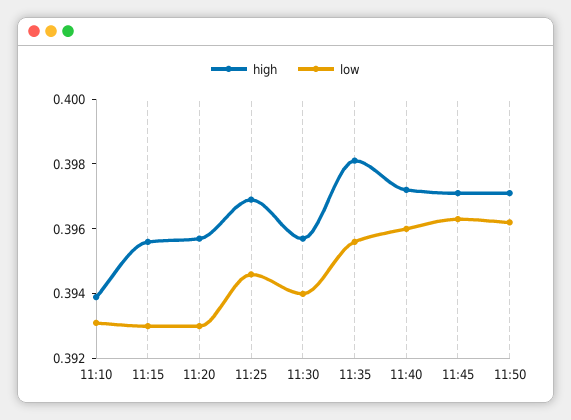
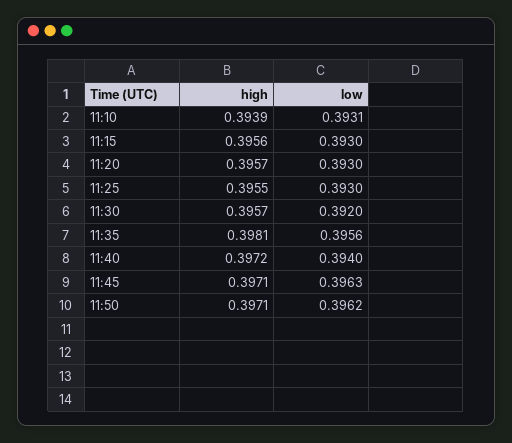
  {
    "high": {
      "11:10": 0.3939,
      "11:15": 0.3956,
      "11:20": 0.3957,
-     "11:25": 0.397,
+     "11:25": 0.3955,
      "11:30": 0.3957,
      "11:35": 0.3981,
      "11:40": 0.3972,
      "11:45": 0.3971,
      "11:50": 0.3971
    },
    "low": {
      "11:10": 0.3931,
      "11:15": 0.393,
      "11:20": 0.393,
-     "11:25": 0.3945,
+     "11:25": 0.393,
-     "11:30": 0.394,
+     "11:30": 0.392,
      "11:35": 0.3956,
-     "11:40": 0.396,
+     "11:40": 0.394,
      "11:45": 0.3963,
      "11:50": 0.3962
    }
  }

